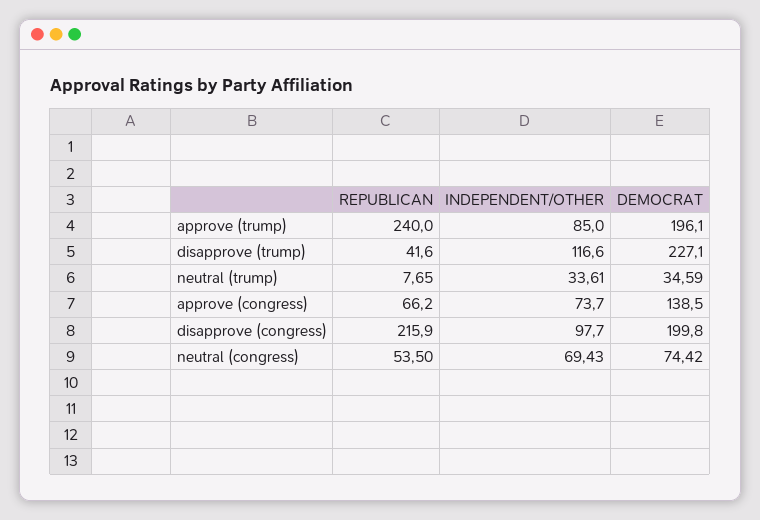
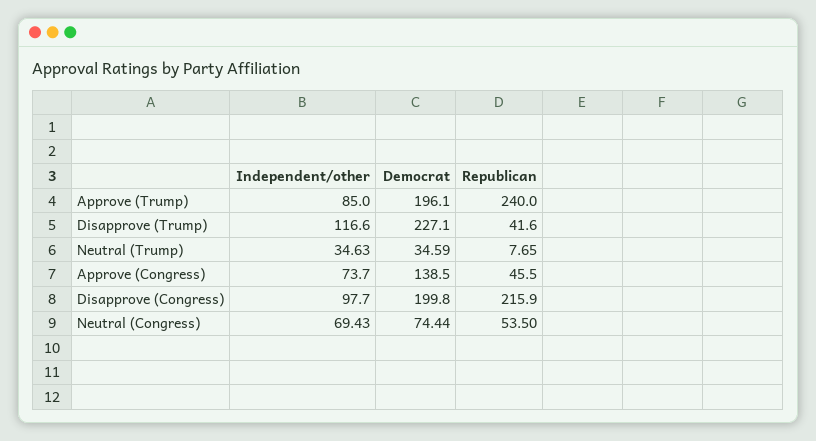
  {
    "REPUBLICAN": {
      "approve (trump)": 240,
      "disapprove (trump)": 41.6,
      "neutral (trump)": 7.65,
-     "approve (congress)": 66.2,
+     "approve (congress)": 45.5,
      "disapprove (congress)": 215.9,
      "neutral (congress)": 53.5
    },
    "INDEPENDENT/OTHER": {
      "approve (trump)": 85,
      "disapprove (trump)": 116.6,
-     "neutral (trump)": 33.61,
+     "neutral (trump)": 34.63,
      "approve (congress)": 73.7,
      "disapprove (congress)": 97.7,
      "neutral (congress)": 69.43
    },
    "DEMOCRAT": {
      "approve (trump)": 196.1,
      "disapprove (trump)": 227.1,
      "neutral (trump)": 34.59,
      "approve (congress)": 138.5,
      "disapprove (congress)": 199.8,
-     "neutral (congress)": 74.42
+     "neutral (congress)": 74.44
    }
  }

